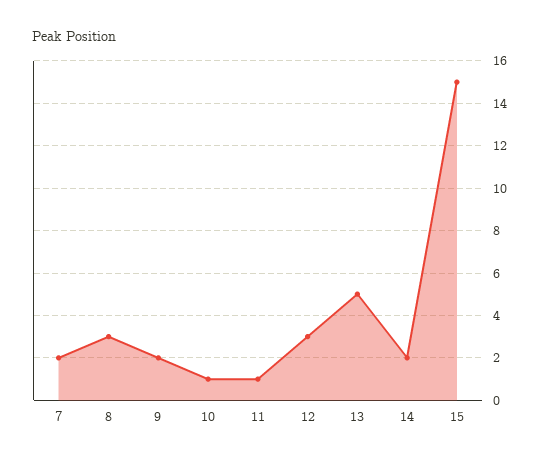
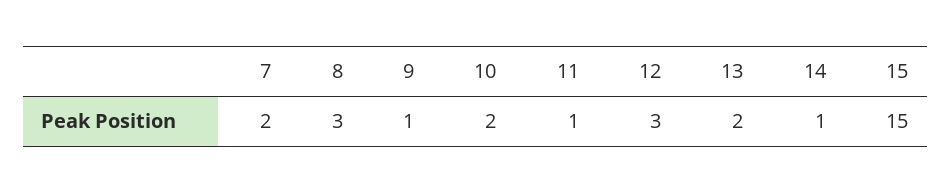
  {
    "7": 2,
    "8": 3,
-   "9": 2,
+   "9": 1,
-   "10": 1,
+   "10": 2,
    "11": 1,
    "12": 3,
-   "13": 5,
+   "13": 2,
-   "14": 2,
+   "14": 1,
    "15": 15
  }

